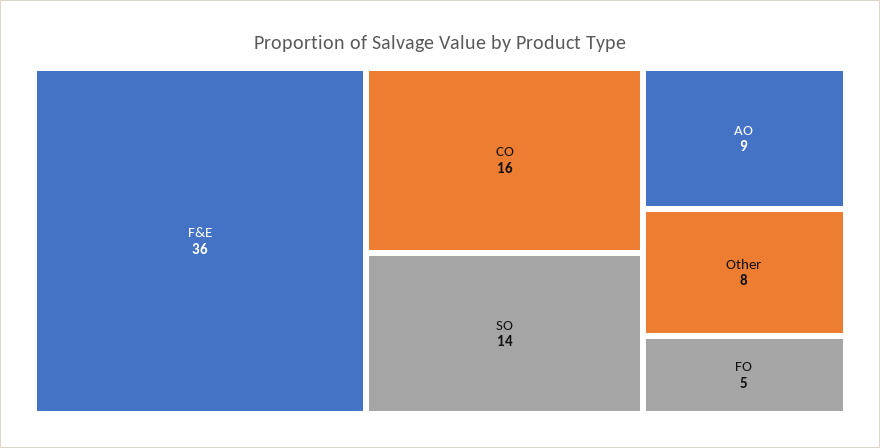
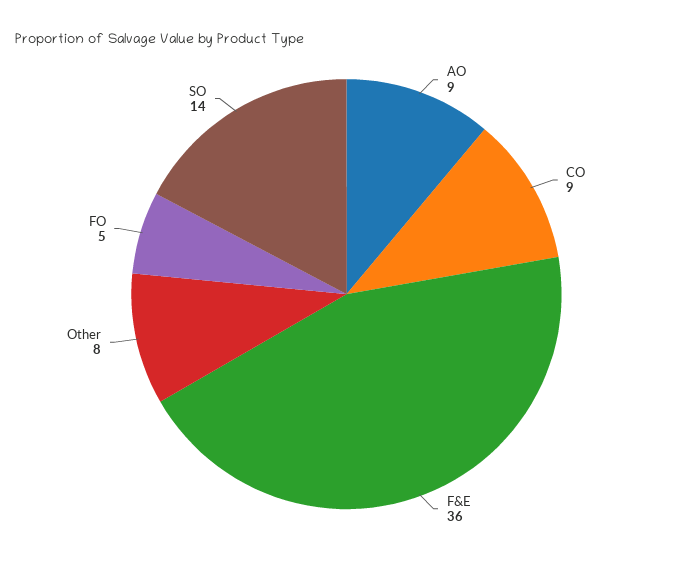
  {
    "F&E": 36,
-   "CO": 16,
+   "CO": 9,
    "SO": 14,
    "AO": 9,
    "Other": 8,
    "FO": 5
  }

